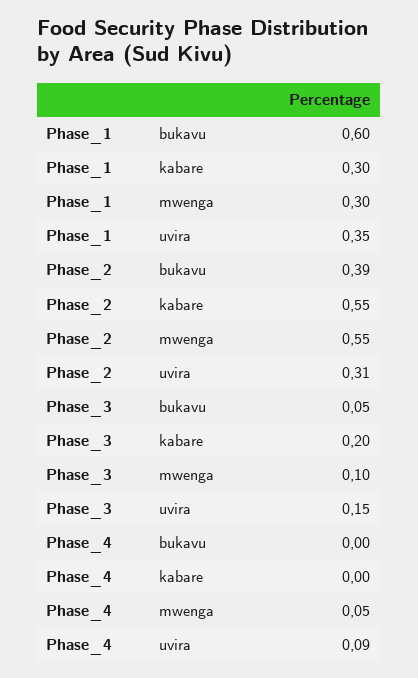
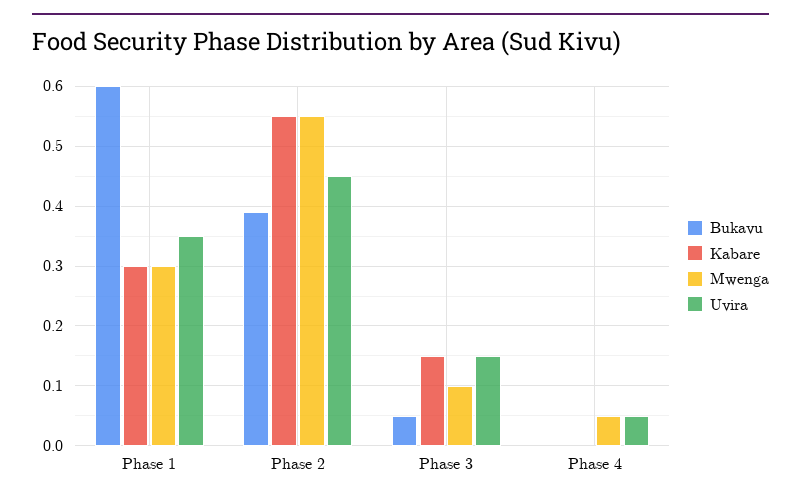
  {
    "bukavu": {
      "Phase_1": 0.6,
      "Phase_2": 0.39,
      "Phase_3": 0.05,
      "Phase_4": 0
    },
    "kabare": {
      "Phase_1": 0.3,
      "Phase_2": 0.55,
-     "Phase_3": 0.2,
+     "Phase_3": 0.15,
      "Phase_4": 0
    },
    "mwenga": {
      "Phase_1": 0.3,
      "Phase_2": 0.55,
      "Phase_3": 0.1,
      "Phase_4": 0.05
    },
    "uvira": {
      "Phase_1": 0.35,
-     "Phase_2": 0.31,
+     "Phase_2": 0.45,
      "Phase_3": 0.15,
-     "Phase_4": 0.09
+     "Phase_4": 0.05
    }
  }

